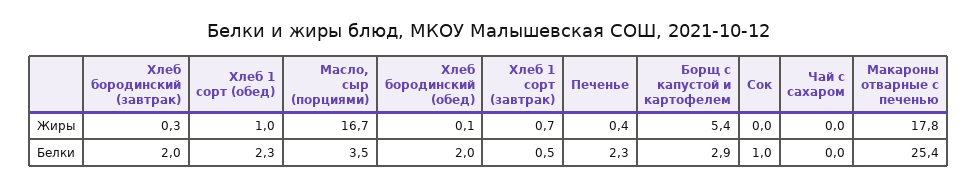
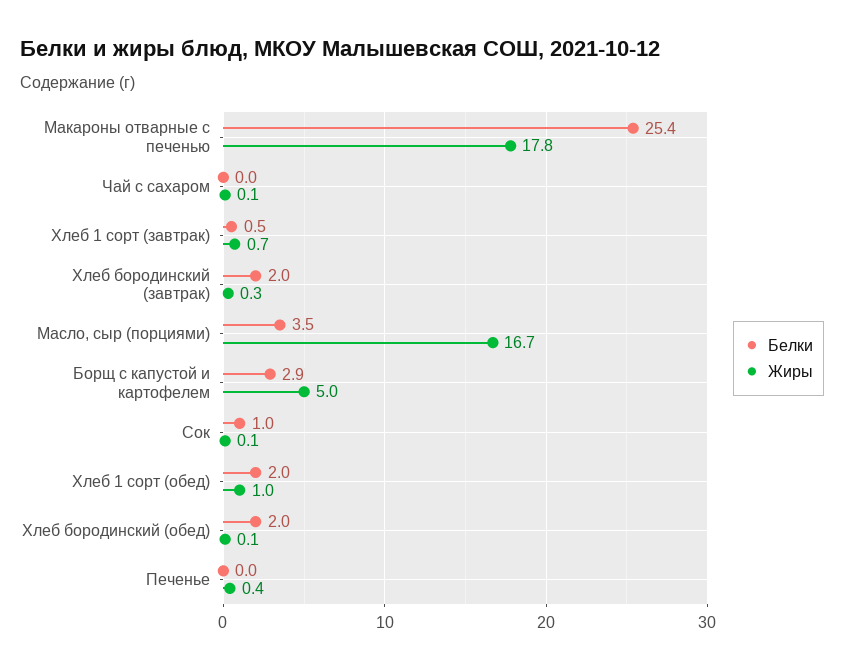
  {
    "Жиры": {
      "Хлеб бородинский (завтрак)": 0.3,
      "Хлеб 1 сорт (обед)": 1,
      "Масло, сыр (порциями)": 16.7,
      "Хлеб бородинский (обед)": 0.1,
      "Хлеб 1 сорт (завтрак)": 0.7,
      "Печенье": 0.4,
-     "Борщ с капустой и картофелем": 5.4,
+     "Борщ с капустой и картофелем": 5,
-     "Сок": 0,
+     "Сок": 0.1,
-     "Чай с сахаром": 0,
+     "Чай с сахаром": 0.1,
      "Макароны отварные с печенью": 17.8
    },
    "Белки": {
      "Хлеб бородинский (завтрак)": 2,
-     "Хлеб 1 сорт (обед)": 2.3,
+     "Хлеб 1 сорт (обед)": 2,
      "Масло, сыр (порциями)": 3.5,
      "Хлеб бородинский (обед)": 2,
      "Хлеб 1 сорт (завтрак)": 0.5,
-     "Печенье": 2.3,
+     "Печенье": 0,
      "Борщ с капустой и картофелем": 2.9,
      "Сок": 1,
      "Чай с сахаром": 0,
      "Макароны отварные с печенью": 25.4
    }
  }

